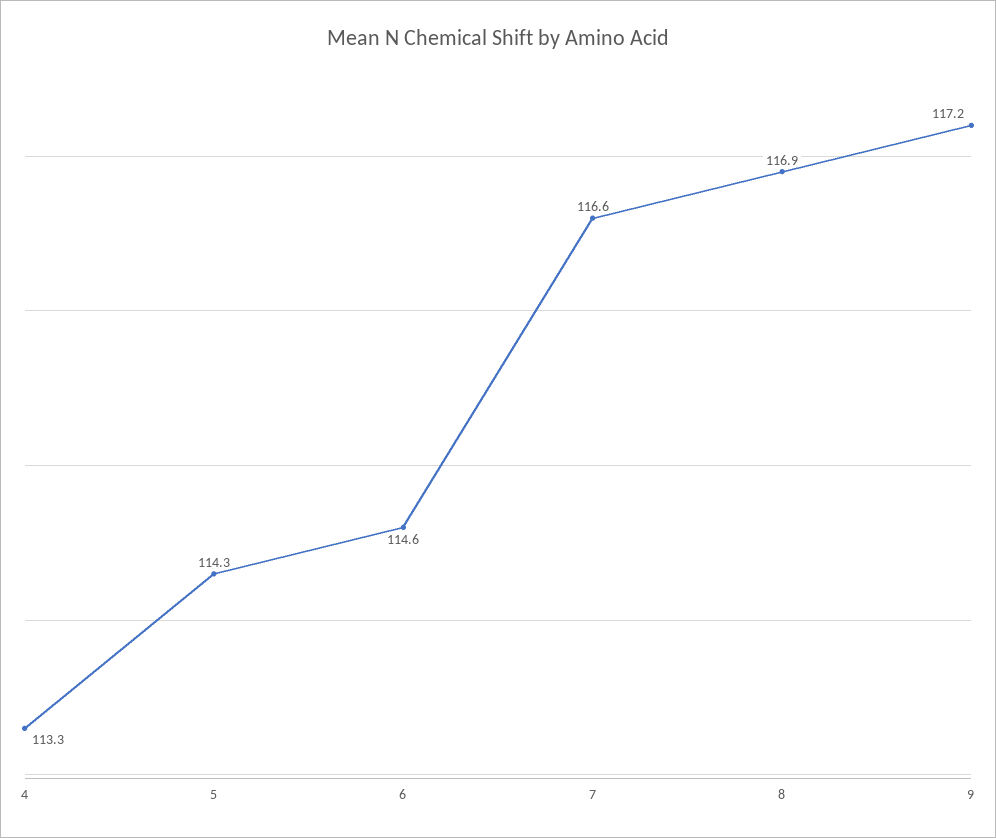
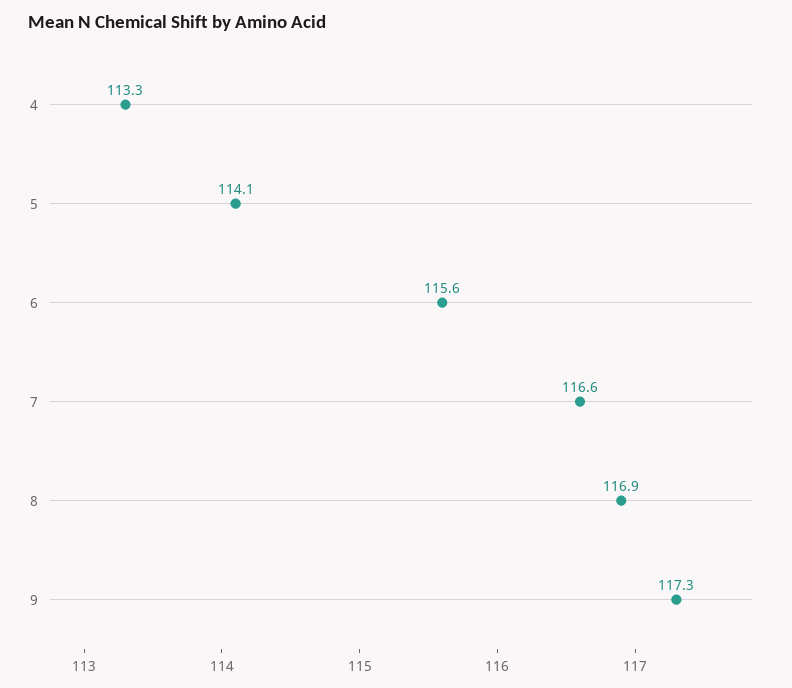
  {
    "4": 113.3,
-   "5": 114.3,
+   "5": 114.1,
-   "6": 114.6,
+   "6": 115.6,
    "7": 116.6,
    "8": 116.9,
-   "9": 117.2
+   "9": 117.3
  }

